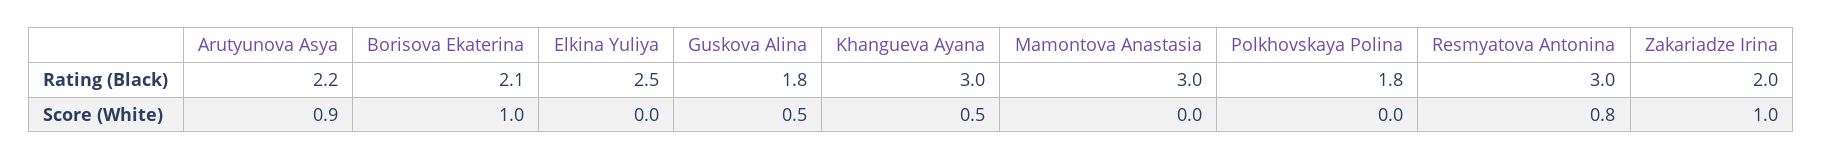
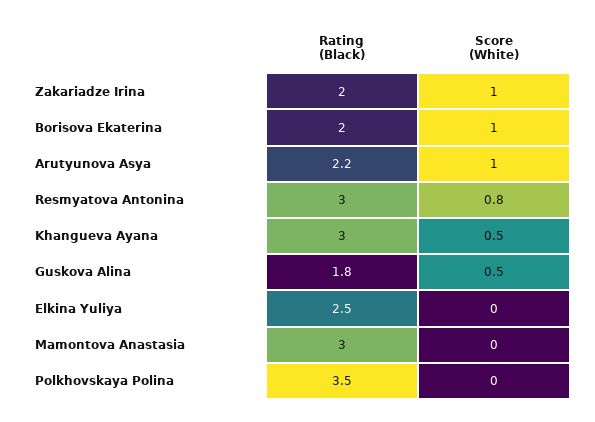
  {
    "Arutyunova Asya": {
      "Rating (Black)": 2.2,
-     "Score (White)": 0.9
+     "Score (White)": 1
    },
    "Borisova Ekaterina": {
-     "Rating (Black)": 2.1,
+     "Rating (Black)": 2,
      "Score (White)": 1
    },
    "Elkina Yuliya": {
      "Rating (Black)": 2.5,
      "Score (White)": 0
    },
    "Guskova Alina": {
      "Rating (Black)": 1.8,
      "Score (White)": 0.5
    },
    "Khangueva Ayana": {
      "Rating (Black)": 3,
      "Score (White)": 0.5
    },
    "Mamontova Anastasia": {
      "Rating (Black)": 3,
      "Score (White)": 0
    },
    "Polkhovskaya Polina": {
-     "Rating (Black)": 1.8,
+     "Rating (Black)": 3.5,
      "Score (White)": 0
    },
    "Resmyatova Antonina": {
      "Rating (Black)": 3,
      "Score (White)": 0.8
    },
    "Zakariadze Irina": {
      "Rating (Black)": 2,
      "Score (White)": 1
    }
  }

